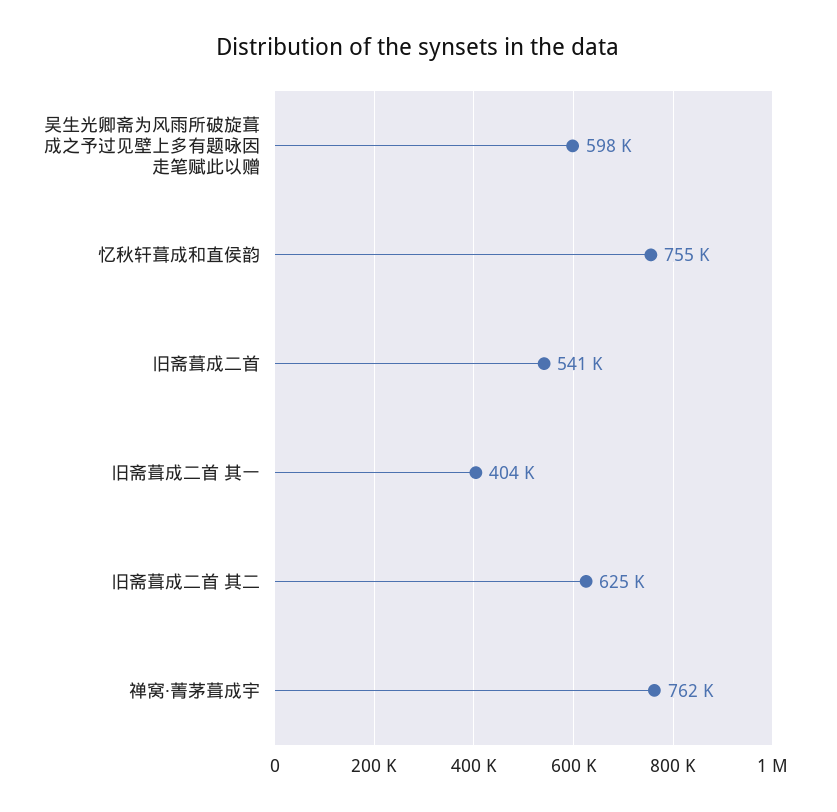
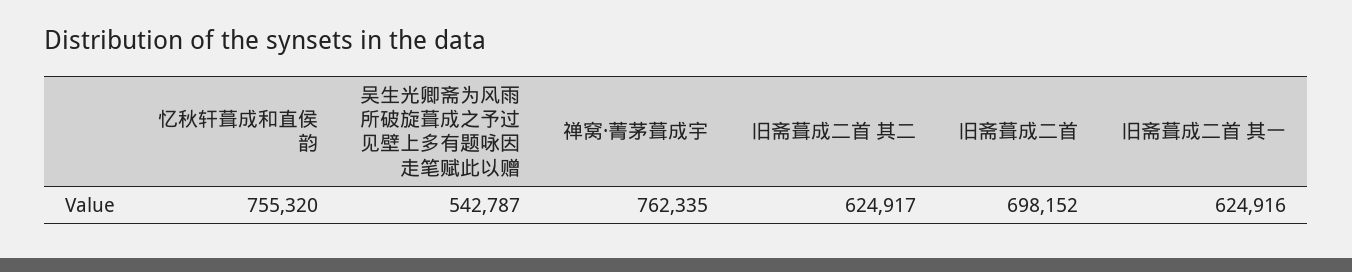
  {
-   "吴生光卿斋为风雨所破旋葺成之予过见壁上多有题咏因走笔赋此以赠": 598000,
+   "吴生光卿斋为风雨所破旋葺成之予过见壁上多有题咏因走笔赋此以赠": 542787,
    "忆秋轩葺成和直侯韵": 755320,
-   "旧斋葺成二首": 541000,
+   "旧斋葺成二首": 698152,
-   "旧斋葺成二首 其一": 404000,
+   "旧斋葺成二首 其一": 624916,
    "旧斋葺成二首 其二": 624917,
    "禅窝·菁茅葺成宇": 762335
  }

